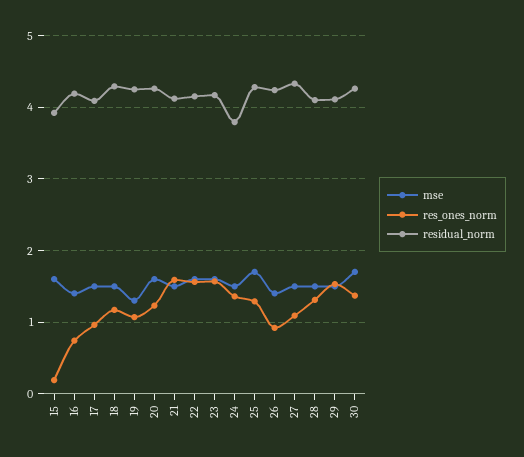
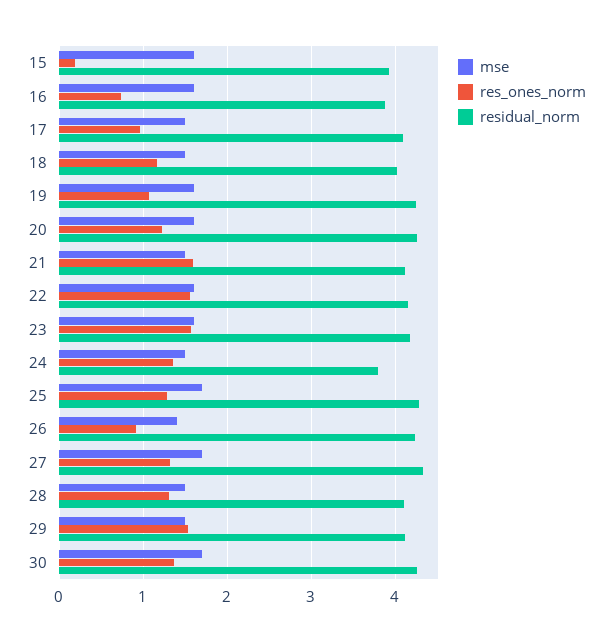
  {
    "mse": {
      "15": 1.6,
-     "16": 1.4,
+     "16": 1.6,
      "17": 1.5,
      "18": 1.5,
-     "19": 1.3,
+     "19": 1.6,
      "20": 1.6,
      "21": 1.5,
      "22": 1.6,
      "23": 1.6,
      "24": 1.5,
      "25": 1.7,
      "26": 1.4,
-     "27": 1.5,
+     "27": 1.7,
      "28": 1.5,
      "29": 1.5,
      "30": 1.7
    },
    "res_ones_norm": {
      "15": 0.2,
      "16": 0.7,
      "17": 1,
      "18": 1.2,
      "19": 1.1,
      "20": 1.2,
      "21": 1.6,
      "22": 1.6,
      "23": 1.6,
      "24": 1.4,
      "25": 1.3,
      "26": 0.9,
-     "27": 1.1,
+     "27": 1.3,
      "28": 1.3,
      "29": 1.5,
      "30": 1.4
    },
    "residual_norm": {
      "15": 3.9,
-     "16": 4.2,
+     "16": 3.9,
      "17": 4.1,
-     "18": 4.3,
+     "18": 4,
      "19": 4.3,
      "20": 4.3,
      "21": 4.1,
      "22": 4.2,
      "23": 4.2,
      "24": 3.8,
      "25": 4.3,
      "26": 4.2,
      "27": 4.3,
      "28": 4.1,
      "29": 4.1,
      "30": 4.3
    }
  }

